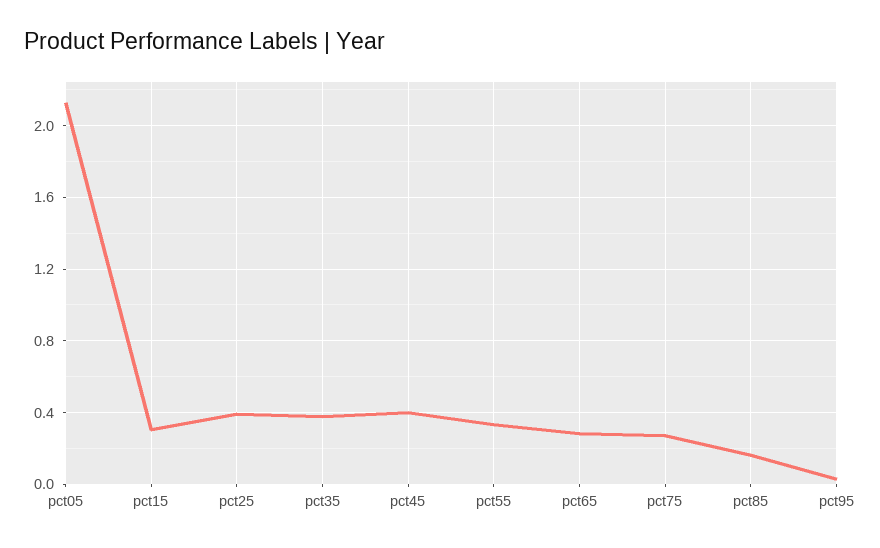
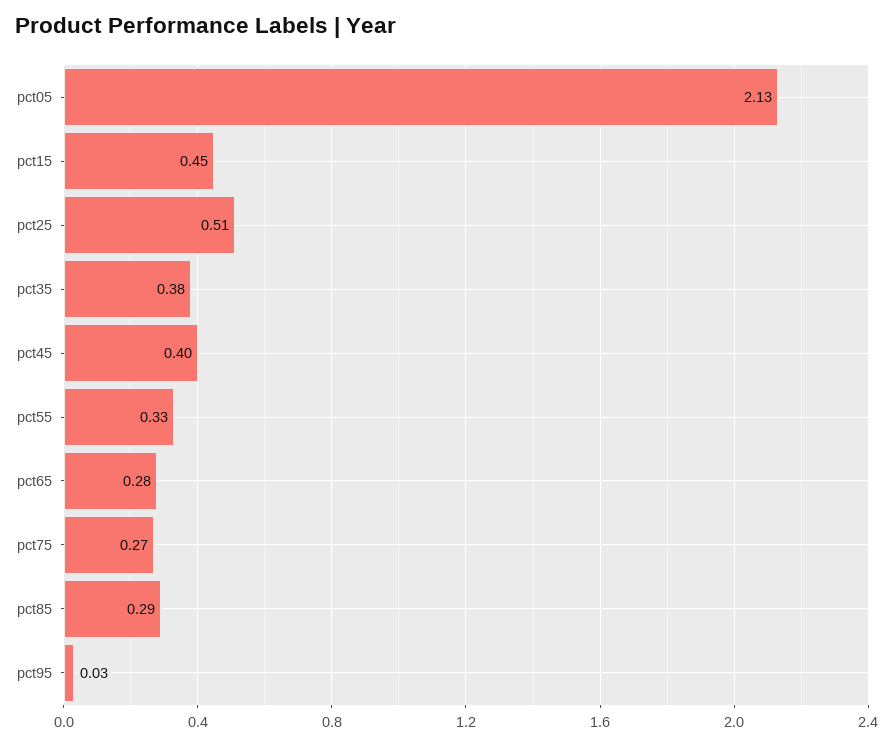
  {
    "pct05": 2.13,
-   "pct15": 0.3,
+   "pct15": 0.45,
-   "pct25": 0.4,
+   "pct25": 0.51,
    "pct35": 0.38,
    "pct45": 0.4,
    "pct55": 0.33,
    "pct65": 0.28,
    "pct75": 0.27,
-   "pct85": 0.15,
+   "pct85": 0.29,
    "pct95": 0.03
  }

